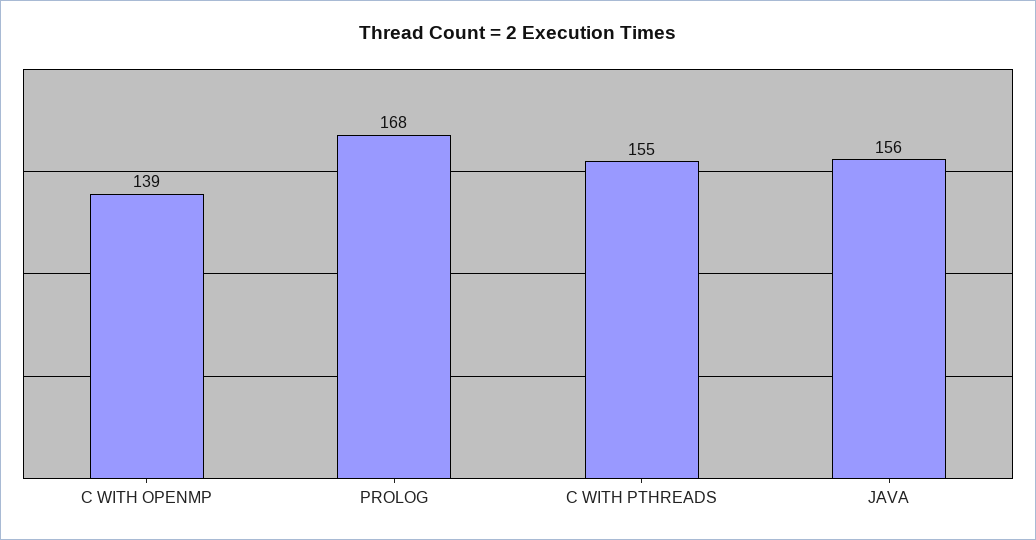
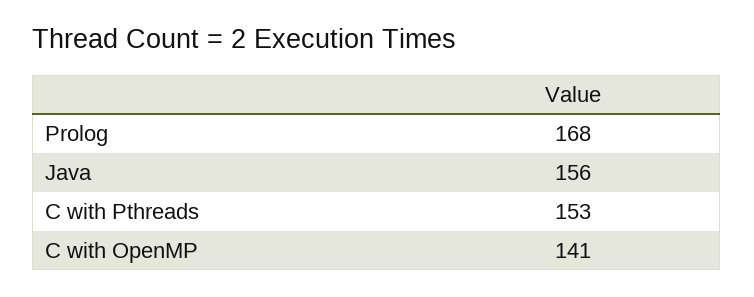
  {
-   "C WITH OPENMP": 139,
+   "C WITH OPENMP": 141,
    "PROLOG": 168,
-   "C WITH PTHREADS": 155,
+   "C WITH PTHREADS": 153,
    "JAVA": 156
  }

